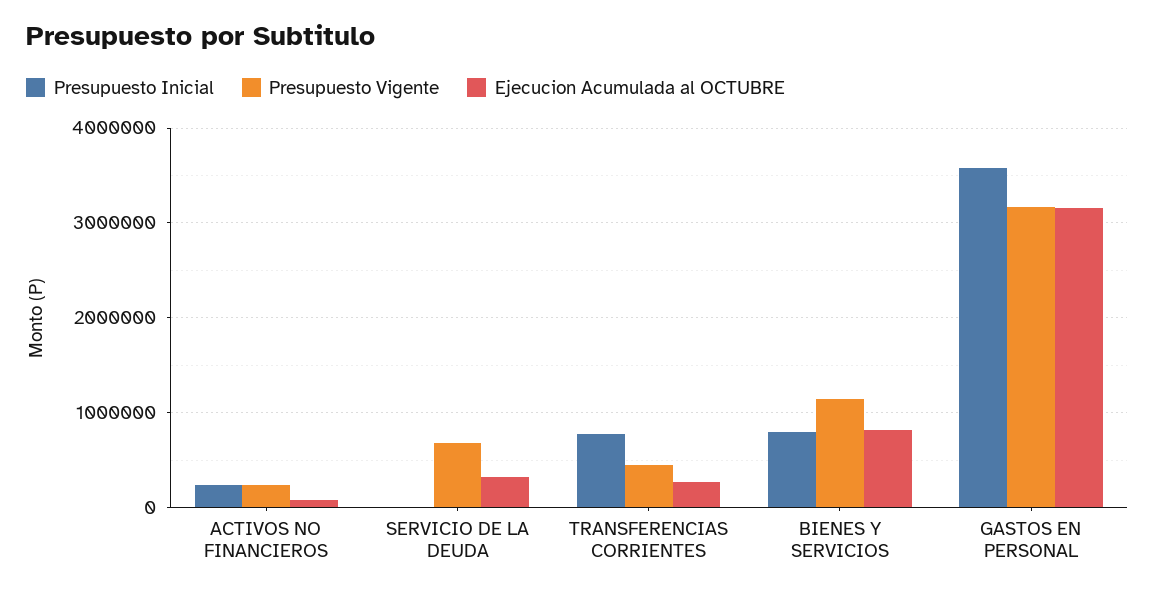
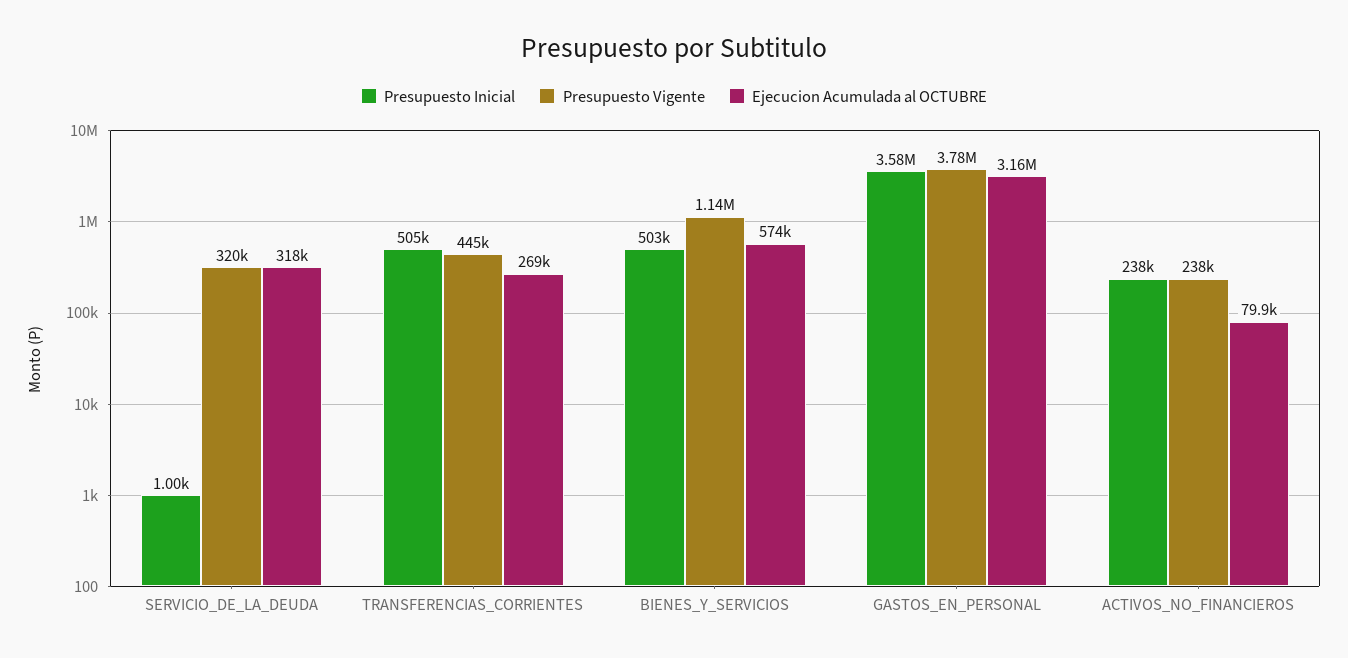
  {
    "Presupuesto Inicial": {
      "ACTIVOS NO FINANCIEROS": 238000,
      "SERVICIO DE LA DEUDA": 1000,
-     "TRANSFERENCIAS CORRIENTES": 800000,
+     "TRANSFERENCIAS CORRIENTES": 505000,
-     "BIENES Y SERVICIOS": 800000,
+     "BIENES Y SERVICIOS": 503000,
      "GASTOS EN PERSONAL": 3580000
    },
    "Presupuesto Vigente": {
      "ACTIVOS NO FINANCIEROS": 238000,
-     "SERVICIO DE LA DEUDA": 700000,
+     "SERVICIO DE LA DEUDA": 320000,
      "TRANSFERENCIAS CORRIENTES": 445000,
      "BIENES Y SERVICIOS": 1140000,
-     "GASTOS EN PERSONAL": 3200000
+     "GASTOS EN PERSONAL": 3780000
    },
    "Ejecucion Acumulada al OCTUBRE": {
      "ACTIVOS NO FINANCIEROS": 79900,
      "SERVICIO DE LA DEUDA": 318000,
      "TRANSFERENCIAS CORRIENTES": 269000,
-     "BIENES Y SERVICIOS": 800000,
+     "BIENES Y SERVICIOS": 574000,
      "GASTOS EN PERSONAL": 3160000
    }
  }

